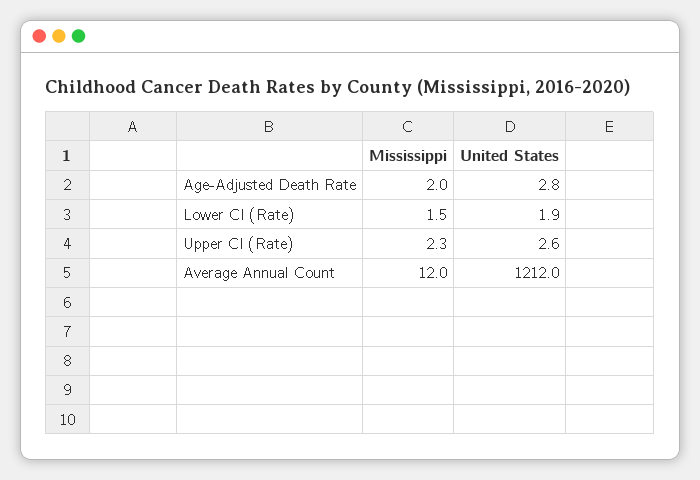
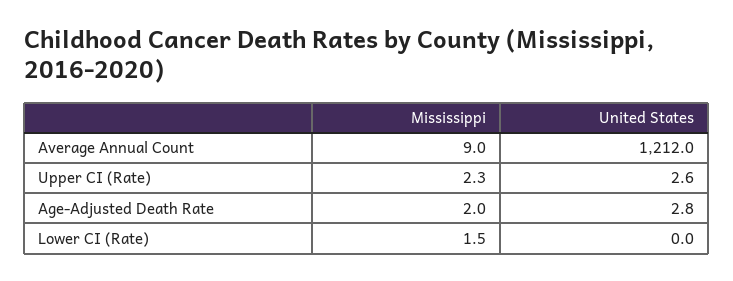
  {
    "Mississippi": {
      "Age-Adjusted Death Rate": 2,
      "Lower CI (Rate)": 1.5,
      "Upper CI (Rate)": 2.3,
-     "Average Annual Count": 12
+     "Average Annual Count": 9
    },
    "United States": {
      "Age-Adjusted Death Rate": 2.8,
-     "Lower CI (Rate)": 1.9,
+     "Lower CI (Rate)": 0,
      "Upper CI (Rate)": 2.6,
      "Average Annual Count": 1212
    }
  }

